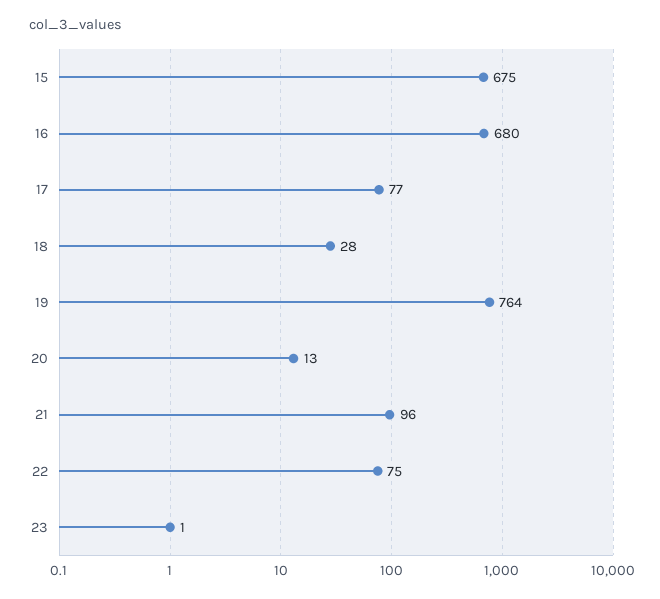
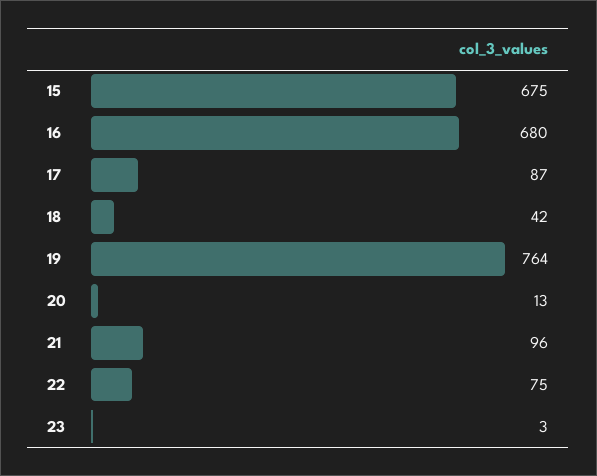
  {
    "15": 675,
    "16": 680,
-   "17": 77,
+   "17": 87,
-   "18": 28,
+   "18": 42,
    "19": 764,
    "20": 13,
    "21": 96,
    "22": 75,
-   "23": 1
+   "23": 3
  }

